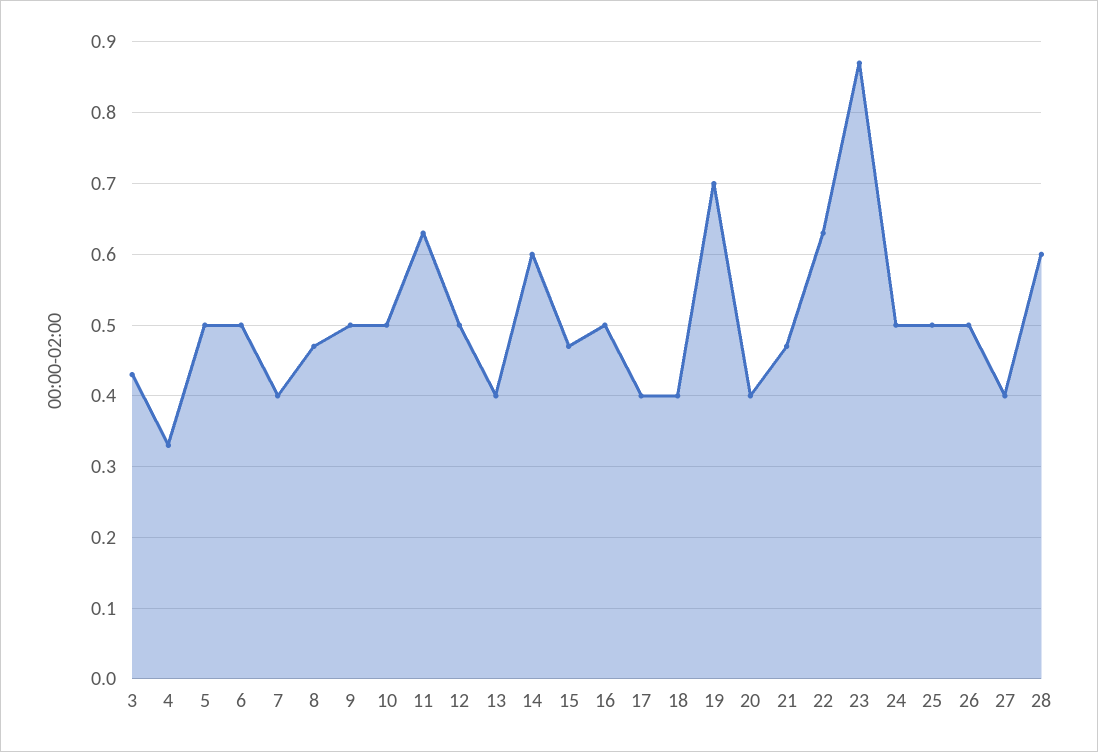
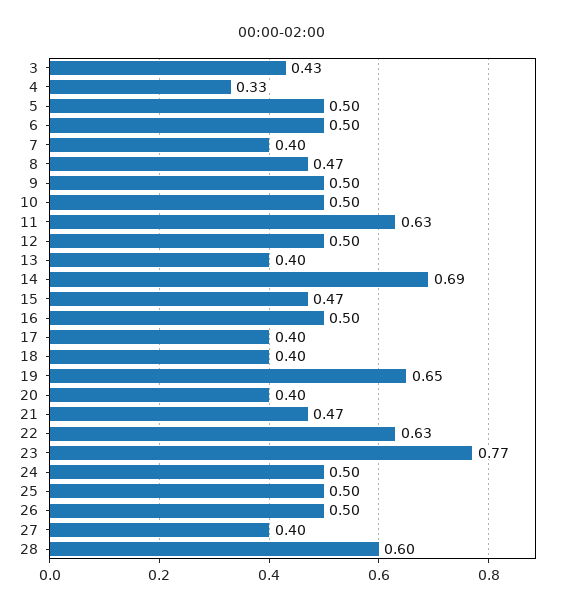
  {
    "3": 0.43,
    "4": 0.33,
    "5": 0.5,
    "6": 0.5,
    "7": 0.4,
    "8": 0.47,
    "9": 0.5,
    "10": 0.5,
    "11": 0.63,
    "12": 0.5,
    "13": 0.4,
-   "14": 0.6,
+   "14": 0.69,
    "15": 0.47,
    "16": 0.5,
    "17": 0.4,
    "18": 0.4,
-   "19": 0.7,
+   "19": 0.65,
    "20": 0.4,
    "21": 0.47,
    "22": 0.63,
-   "23": 0.87,
+   "23": 0.77,
    "24": 0.5,
    "25": 0.5,
    "26": 0.5,
    "27": 0.4,
    "28": 0.6
  }

